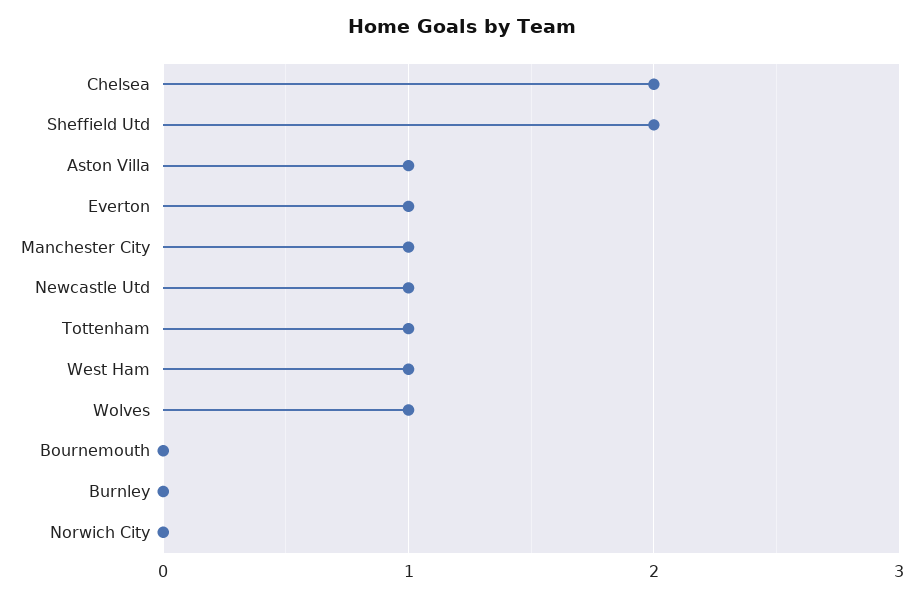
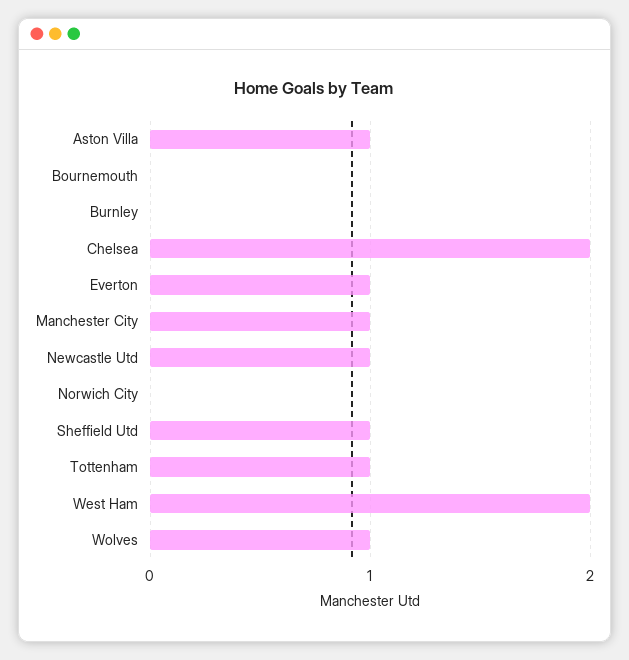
  {
    "Chelsea": 2,
-   "Sheffield Utd": 2,
+   "Sheffield Utd": 1,
    "Aston Villa": 1,
    "Everton": 1,
    "Manchester City": 1,
    "Newcastle Utd": 1,
    "Tottenham": 1,
-   "West Ham": 1,
+   "West Ham": 2,
    "Wolves": 1,
    "Bournemouth": 0,
    "Burnley": 0,
    "Norwich City": 0
  }

